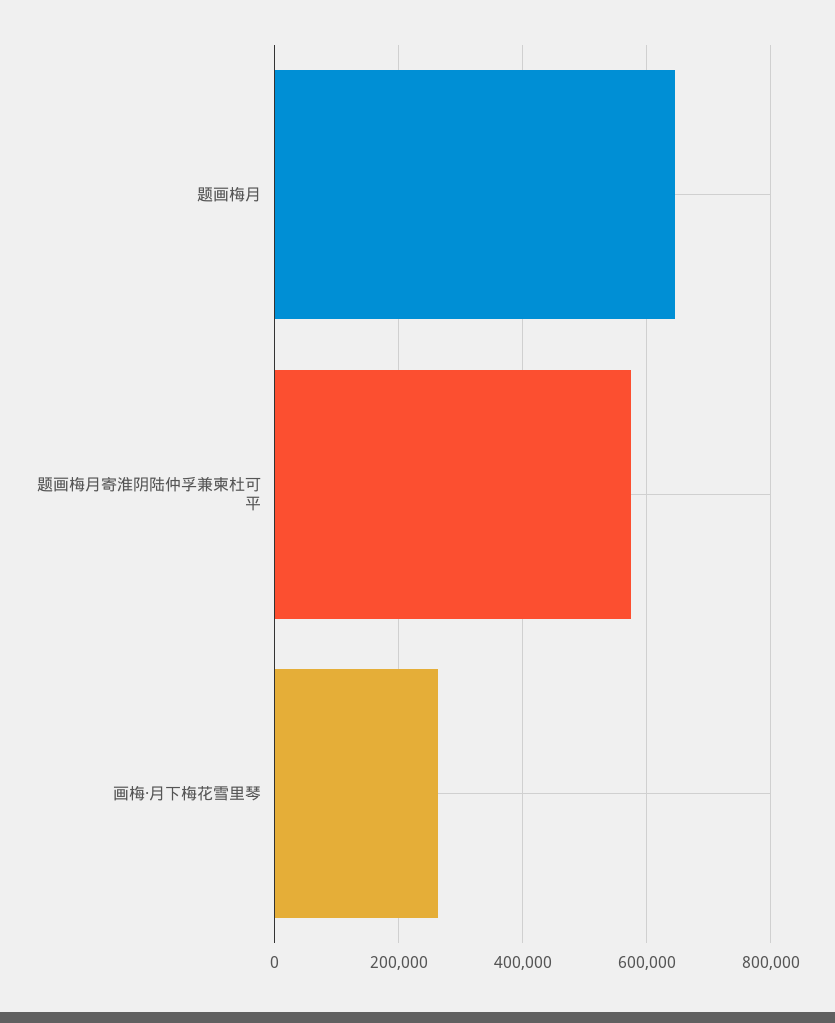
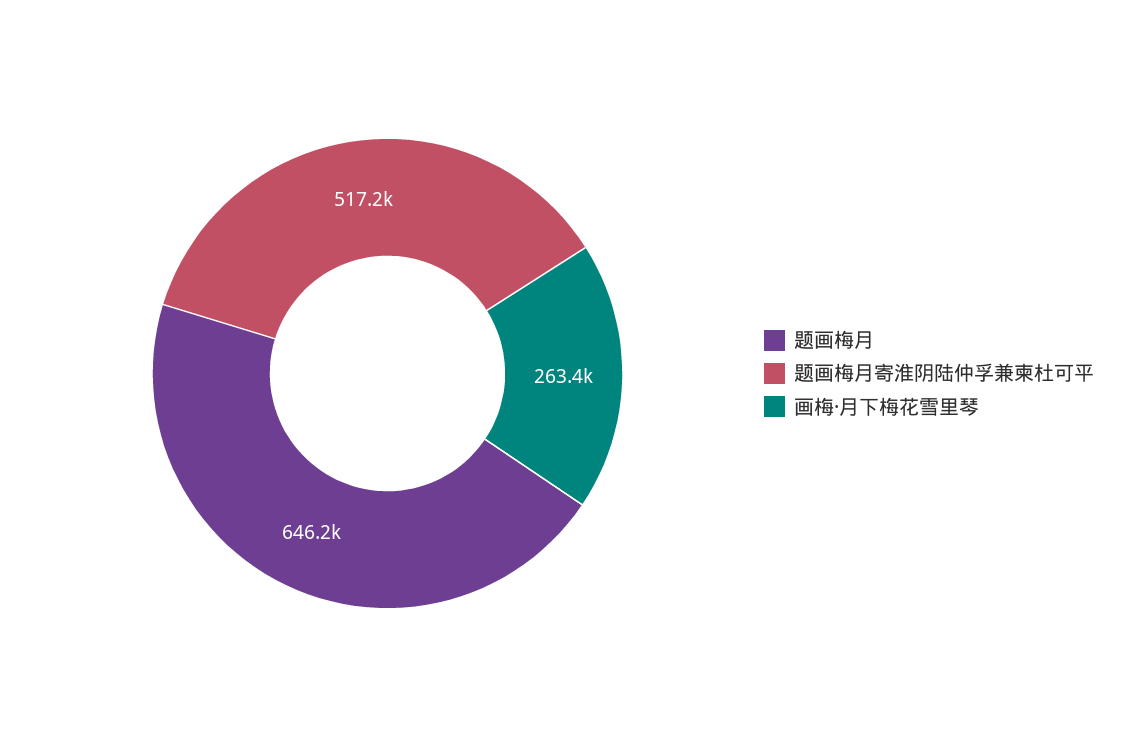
  {
    "题画梅月": 646200,
-   "题画梅月寄淮阴陆仲孚兼柬杜可平": 580000,
+   "题画梅月寄淮阴陆仲孚兼柬杜可平": 517200,
    "画梅·月下梅花雪里琴": 263400
  }

